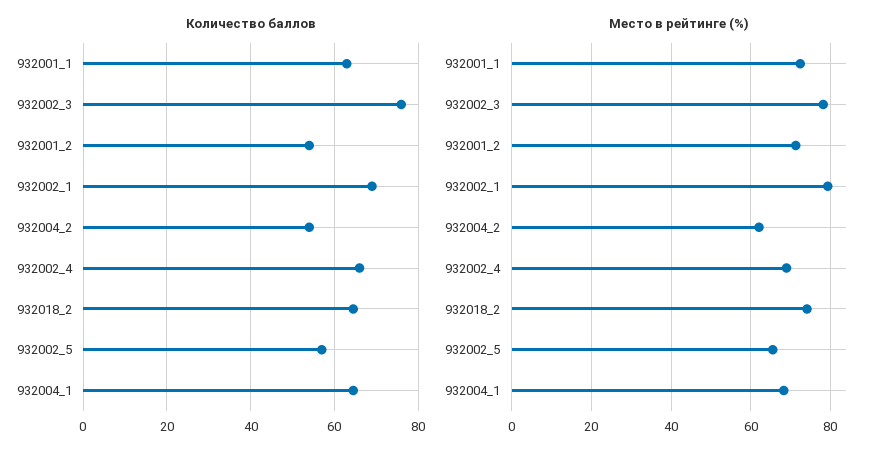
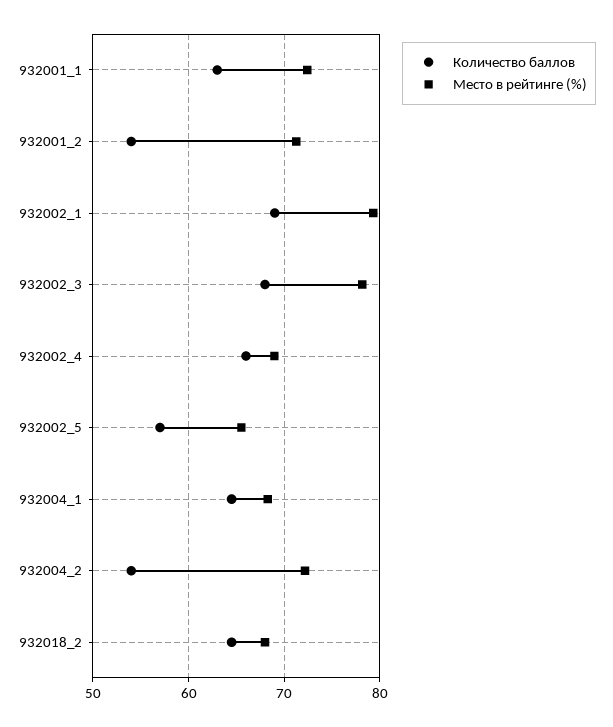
  {
    "Количество баллов": {
      "932001_1": 63,
-     "932002_3": 76,
+     "932002_3": 68,
      "932001_2": 54,
      "932002_1": 69,
      "932004_2": 54,
      "932002_4": 66,
      "932018_2": 65,
      "932002_5": 57,
      "932004_1": 65
    },
    "Место в рейтинге (%)": {
      "932001_1": 72,
      "932002_3": 78,
      "932001_2": 71,
      "932002_1": 79,
-     "932004_2": 62,
+     "932004_2": 72,
      "932002_4": 69,
-     "932018_2": 74,
+     "932018_2": 68,
      "932002_5": 66,
      "932004_1": 68
    }
  }

